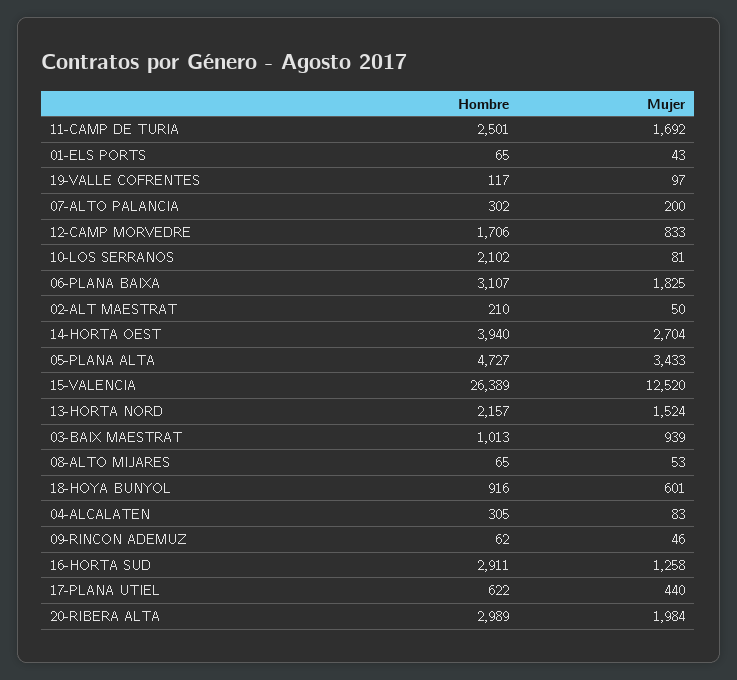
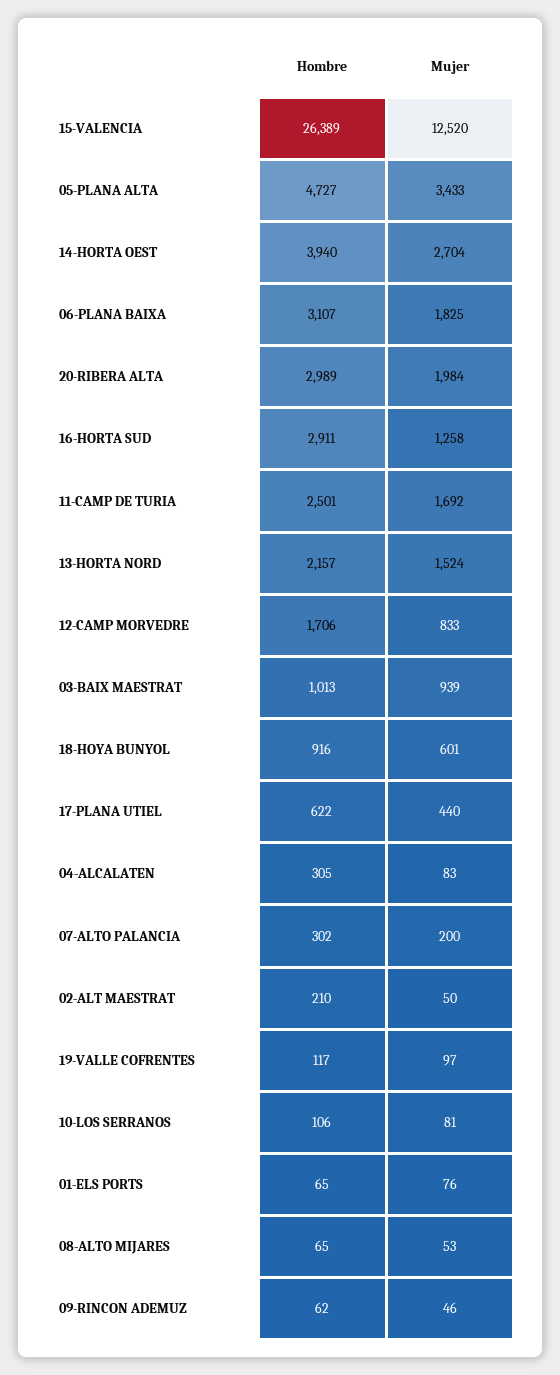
  {
    "Hombre": {
      "11-CAMP DE TURIA": 2501,
      "01-ELS PORTS": 65,
      "19-VALLE COFRENTES": 117,
      "07-ALTO PALANCIA": 302,
      "12-CAMP MORVEDRE": 1706,
-     "10-LOS SERRANOS": 2102,
+     "10-LOS SERRANOS": 106,
      "06-PLANA BAIXA": 3107,
      "02-ALT MAESTRAT": 210,
      "14-HORTA OEST": 3940,
      "05-PLANA ALTA": 4727,
      "15-VALENCIA": 26389,
      "13-HORTA NORD": 2157,
      "03-BAIX MAESTRAT": 1013,
      "08-ALTO MIJARES": 65,
      "18-HOYA BUNYOL": 916,
      "04-ALCALATEN": 305,
      "09-RINCON ADEMUZ": 62,
      "16-HORTA SUD": 2911,
      "17-PLANA UTIEL": 622,
      "20-RIBERA ALTA": 2989
    },
    "Mujer": {
      "11-CAMP DE TURIA": 1692,
-     "01-ELS PORTS": 43,
+     "01-ELS PORTS": 76,
      "19-VALLE COFRENTES": 97,
      "07-ALTO PALANCIA": 200,
      "12-CAMP MORVEDRE": 833,
      "10-LOS SERRANOS": 81,
      "06-PLANA BAIXA": 1825,
      "02-ALT MAESTRAT": 50,
      "14-HORTA OEST": 2704,
      "05-PLANA ALTA": 3433,
      "15-VALENCIA": 12520,
      "13-HORTA NORD": 1524,
      "03-BAIX MAESTRAT": 939,
      "08-ALTO MIJARES": 53,
      "18-HOYA BUNYOL": 601,
      "04-ALCALATEN": 83,
      "09-RINCON ADEMUZ": 46,
      "16-HORTA SUD": 1258,
      "17-PLANA UTIEL": 440,
      "20-RIBERA ALTA": 1984
    }
  }

